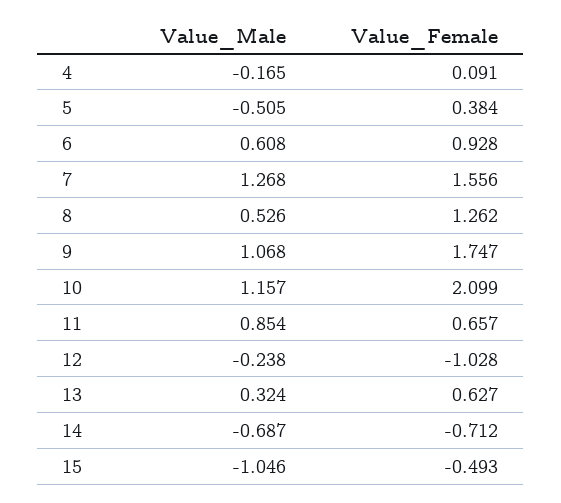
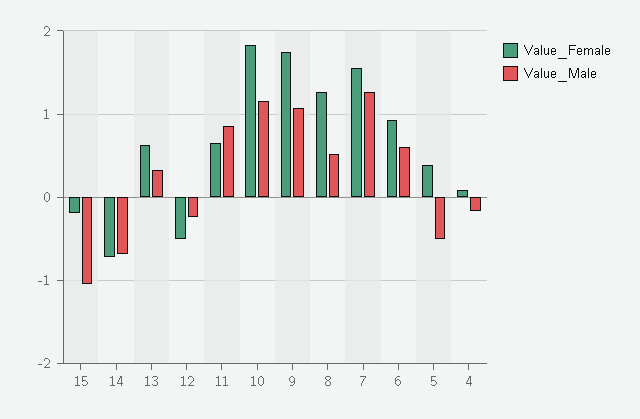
  {
    "Value_Male": {
      "4": -0.165,
      "5": -0.505,
      "6": 0.608,
      "7": 1.268,
      "8": 0.526,
      "9": 1.068,
      "10": 1.157,
      "11": 0.854,
      "12": -0.238,
      "13": 0.324,
      "14": -0.687,
      "15": -1.046
    },
    "Value_Female": {
      "4": 0.091,
      "5": 0.384,
      "6": 0.928,
      "7": 1.556,
      "8": 1.262,
      "9": 1.747,
-     "10": 2.099,
+     "10": 1.8,
      "11": 0.657,
-     "12": -1.028,
+     "12": -0.5,
      "13": 0.627,
      "14": -0.712,
-     "15": -0.493
+     "15": -0.2
    }
  }

